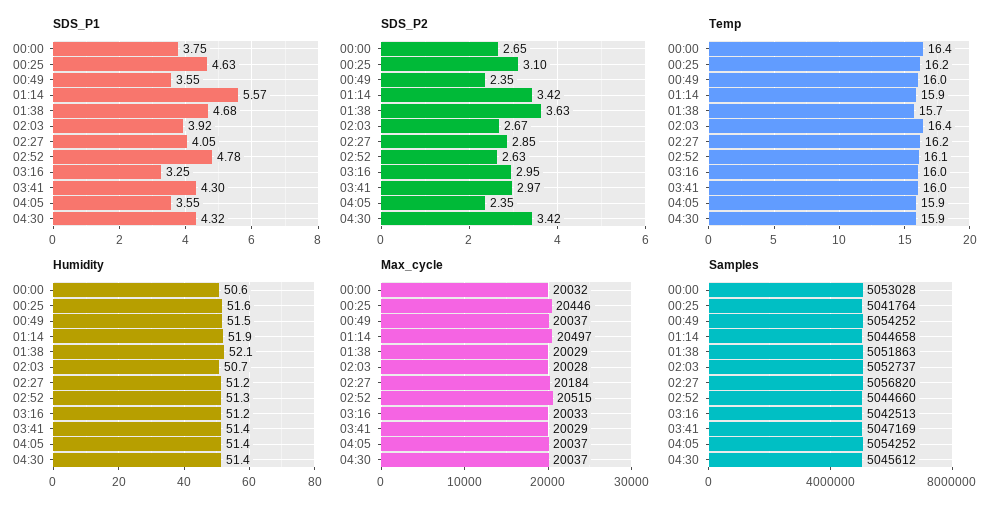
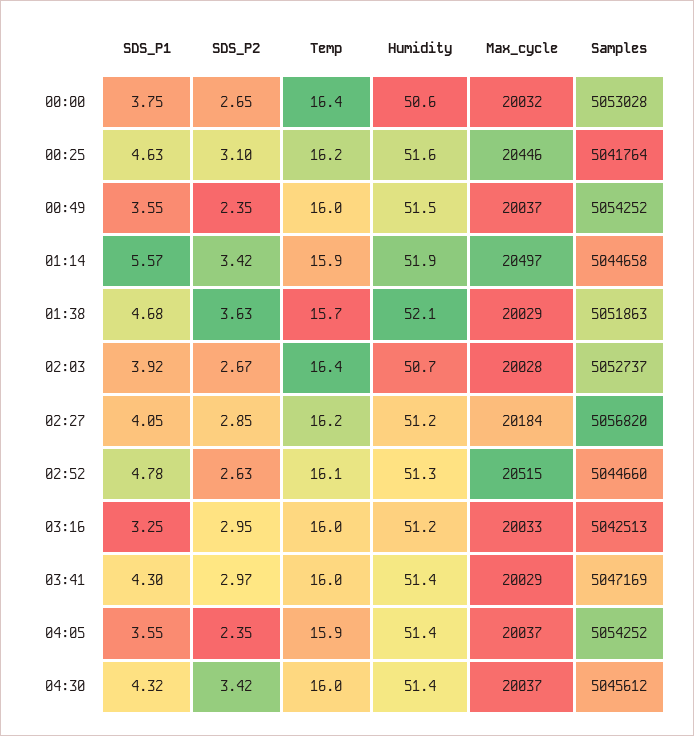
  {
    "SDS_P1": {
      "00:00": 3.75,
      "00:25": 4.63,
      "00:49": 3.55,
      "01:14": 5.57,
      "01:38": 4.68,
      "02:03": 3.92,
      "02:27": 4.05,
      "02:52": 4.78,
      "03:16": 3.25,
      "03:41": 4.3,
      "04:05": 3.55,
      "04:30": 4.32
    },
    "SDS_P2": {
      "00:00": 2.65,
      "00:25": 3.1,
      "00:49": 2.35,
      "01:14": 3.42,
      "01:38": 3.63,
      "02:03": 2.67,
      "02:27": 2.85,
      "02:52": 2.63,
      "03:16": 2.95,
      "03:41": 2.97,
      "04:05": 2.35,
      "04:30": 3.42
    },
    "Temp": {
      "00:00": 16.4,
      "00:25": 16.2,
      "00:49": 16,
      "01:14": 15.9,
      "01:38": 15.7,
      "02:03": 16.4,
      "02:27": 16.2,
      "02:52": 16.1,
      "03:16": 16,
      "03:41": 16,
      "04:05": 15.9,
-     "04:30": 15.9
+     "04:30": 16
    },
    "Humidity": {
      "00:00": 50.6,
      "00:25": 51.6,
      "00:49": 51.5,
      "01:14": 51.9,
      "01:38": 52.1,
      "02:03": 50.7,
      "02:27": 51.2,
      "02:52": 51.3,
      "03:16": 51.2,
      "03:41": 51.4,
      "04:05": 51.4,
      "04:30": 51.4
    },
    "Max_cycle": {
      "00:00": 20032,
      "00:25": 20446,
      "00:49": 20037,
      "01:14": 20497,
      "01:38": 20029,
      "02:03": 20028,
      "02:27": 20184,
      "02:52": 20515,
      "03:16": 20033,
      "03:41": 20029,
      "04:05": 20037,
      "04:30": 20037
    },
    "Samples": {
      "00:00": 5053028,
      "00:25": 5041764,
      "00:49": 5054252,
      "01:14": 5044658,
      "01:38": 5051863,
      "02:03": 5052737,
      "02:27": 5056820,
      "02:52": 5044660,
      "03:16": 5042513,
      "03:41": 5047169,
      "04:05": 5054252,
      "04:30": 5045612
    }
  }

